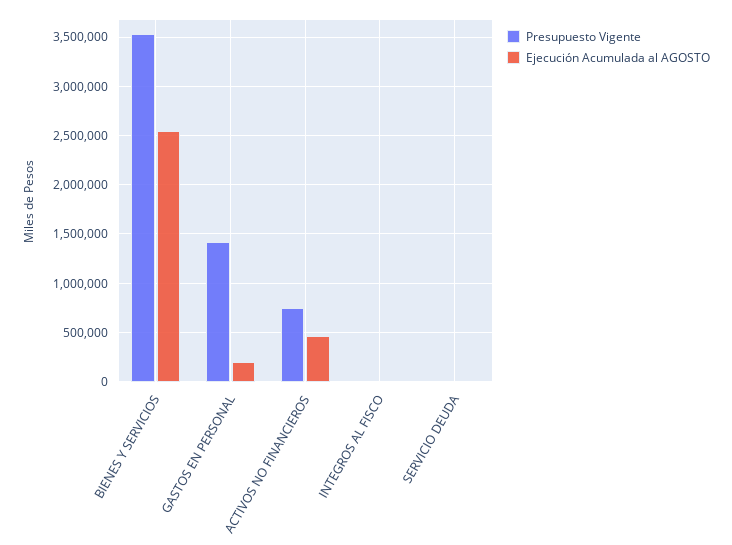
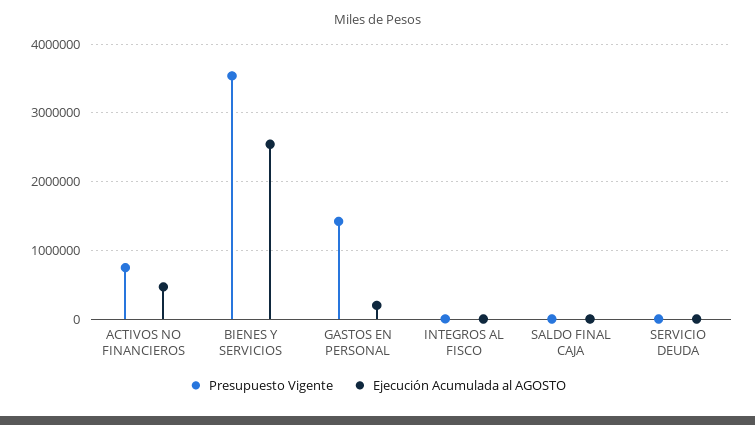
  {
    "Presupuesto Vigente": {
      "BIENES Y SERVICIOS": 3500000,
      "GASTOS EN PERSONAL": 1400000,
      "ACTIVOS NO FINANCIEROS": 700000,
      "INTEGROS AL FISCO": 0,
-     "SERVICIO DEUDA": 0
+     "SERVICIO DEUDA": 0,
+     "SALDO FINAL CAJA": 0
    },
    "Ejecución Acumulada al AGOSTO": {
      "BIENES Y SERVICIOS": 2500000,
      "GASTOS EN PERSONAL": 200000,
      "ACTIVOS NO FINANCIEROS": 500000,
      "INTEGROS AL FISCO": 0,
-     "SERVICIO DEUDA": 0
+     "SERVICIO DEUDA": 0,
+     "SALDO FINAL CAJA": 0
    }
  }

